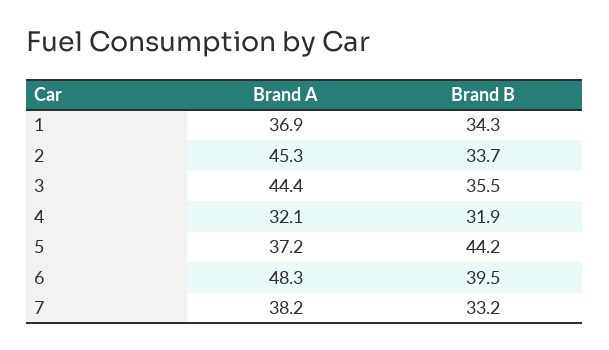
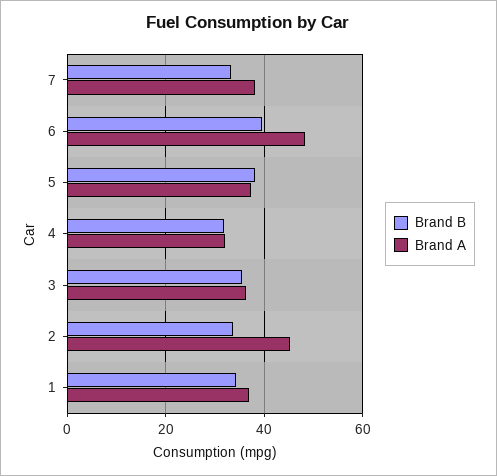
  {
    "Brand A": {
      "1": 36.9,
      "2": 45.3,
-     "3": 44.4,
+     "3": 36,
      "4": 32.1,
      "5": 37.2,
      "6": 48.3,
      "7": 38.2
    },
    "Brand B": {
      "1": 34.3,
      "2": 33.7,
      "3": 35.5,
      "4": 31.9,
-     "5": 44.2,
+     "5": 38,
      "6": 39.5,
      "7": 33.2
    }
  }

